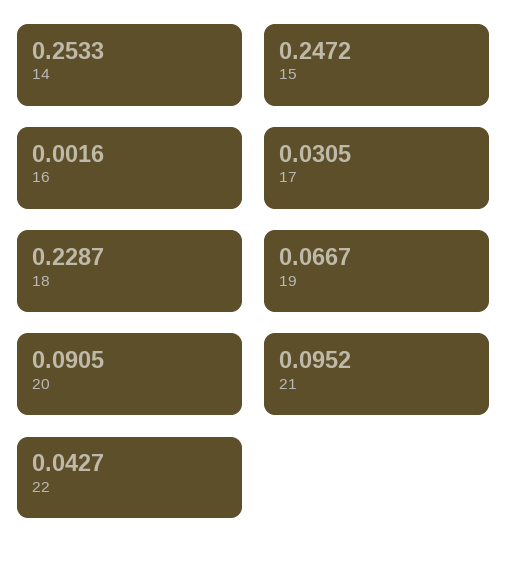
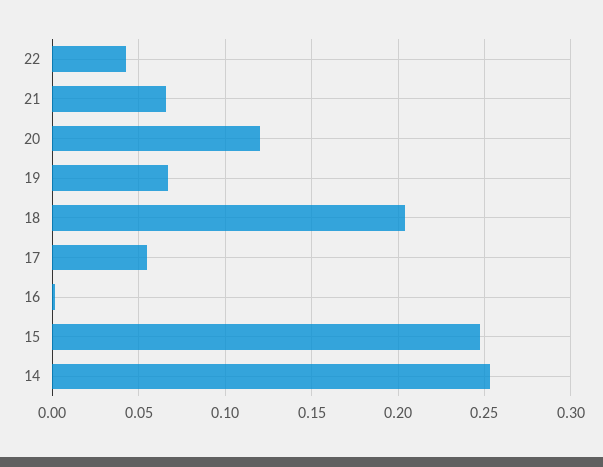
  {
    "14": 0.2533,
    "15": 0.2472,
    "16": 0.0016,
-   "17": 0.0305,
+   "17": 0.055,
-   "18": 0.2287,
+   "18": 0.205,
    "19": 0.0667,
-   "20": 0.0905,
+   "20": 0.12,
-   "21": 0.0952,
+   "21": 0.065,
    "22": 0.0427
  }

